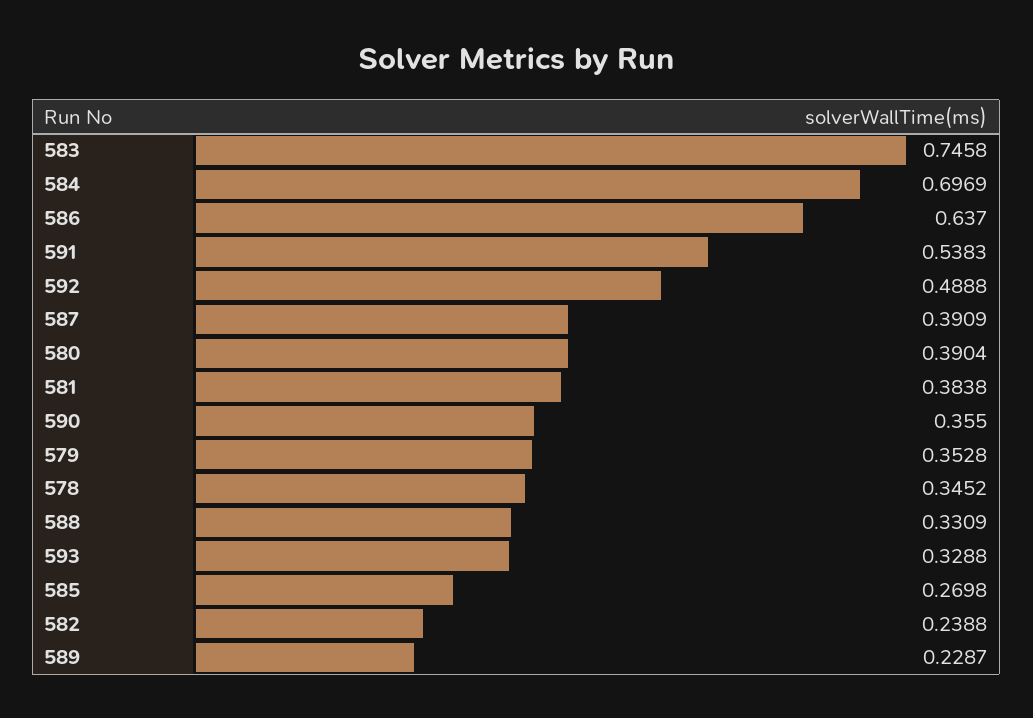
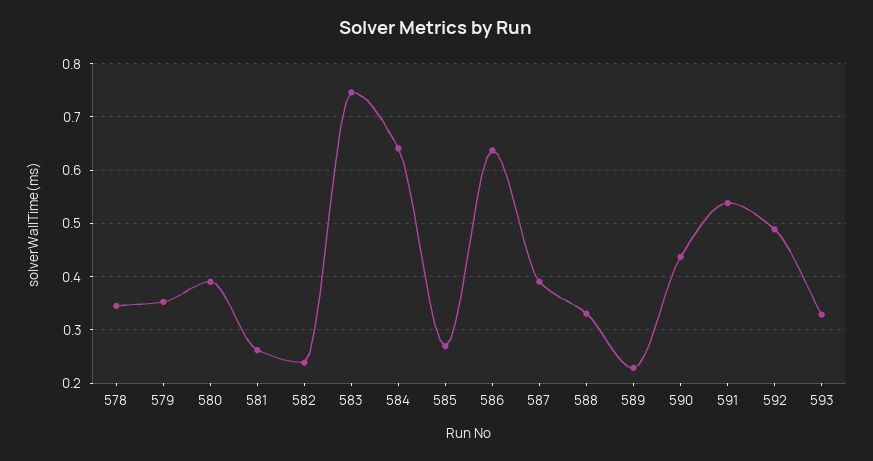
  {
    "583": 0.7458,
-   "584": 0.6969,
+   "584": 0.64,
    "586": 0.637,
    "591": 0.5383,
    "592": 0.4888,
    "587": 0.3909,
    "580": 0.3904,
-   "581": 0.3838,
+   "581": 0.26,
-   "590": 0.355,
+   "590": 0.44,
    "579": 0.3528,
    "578": 0.3452,
    "588": 0.3309,
    "593": 0.3288,
    "585": 0.2698,
    "582": 0.2388,
    "589": 0.2287
  }

